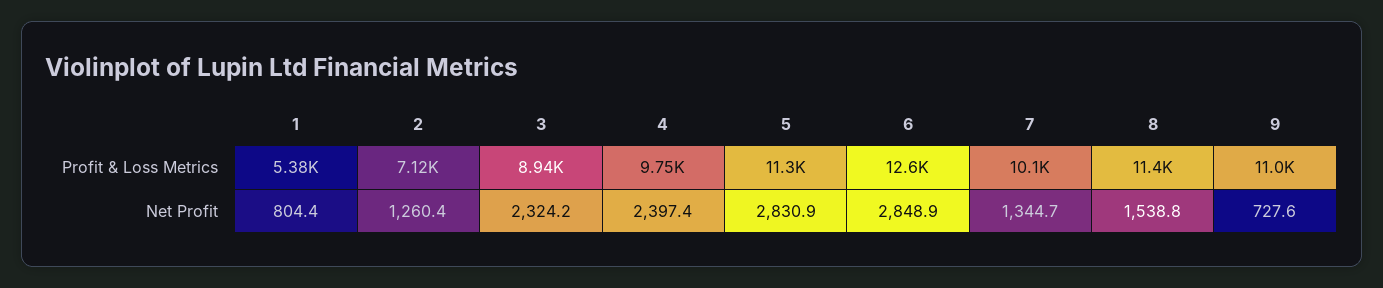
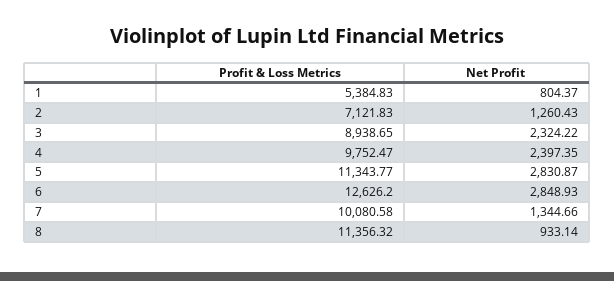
  {
    "1": {
      "Profit & Loss Metrics": 5384.83,
      "Net Profit": 804.37
    },
    "2": {
      "Profit & Loss Metrics": 7121.83,
      "Net Profit": 1260.43
    },
    "3": {
      "Profit & Loss Metrics": 8938.65,
      "Net Profit": 2324.22
    },
    "4": {
      "Profit & Loss Metrics": 9752.47,
      "Net Profit": 2397.35
    },
    "5": {
      "Profit & Loss Metrics": 11343.77,
      "Net Profit": 2830.87
    },
    "6": {
      "Profit & Loss Metrics": 12626.2,
      "Net Profit": 2848.93
    },
    "7": {
      "Profit & Loss Metrics": 10080.58,
      "Net Profit": 1344.66
    },
    "8": {
      "Profit & Loss Metrics": 11356.32,
-     "Net Profit": 1538.8
+     "Net Profit": 933.14
-   },
+   }
-   "9": {
-     "Profit & Loss Metrics": 11000,
-     "Net Profit": 727.6
-   }
  }

